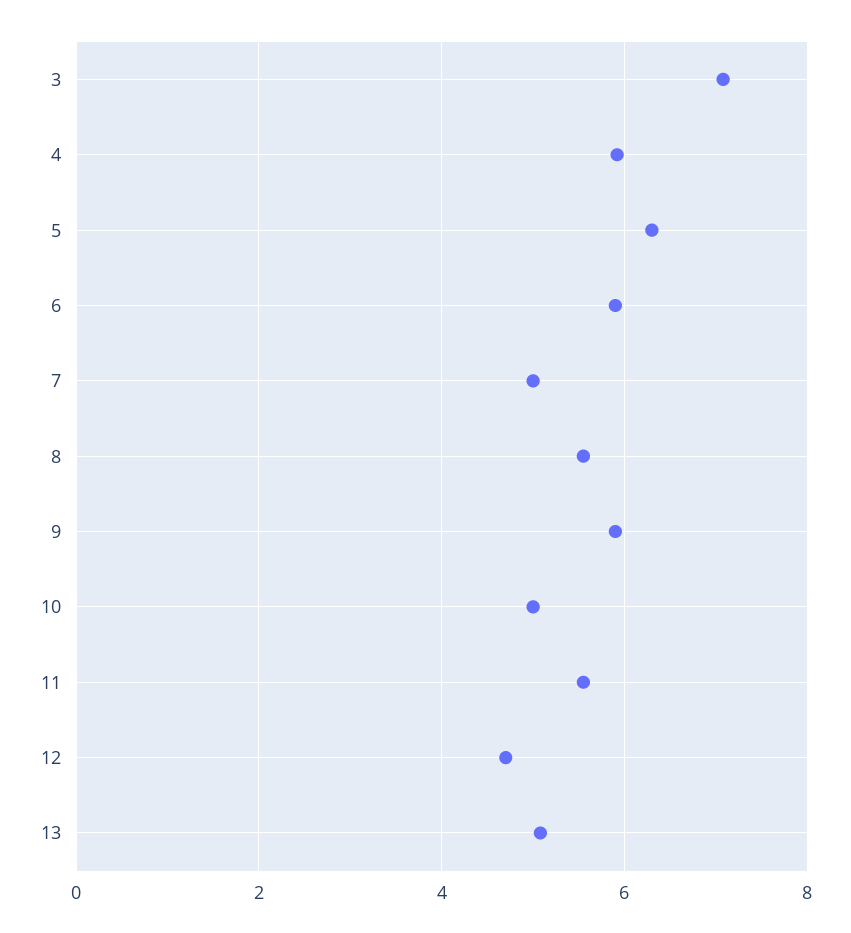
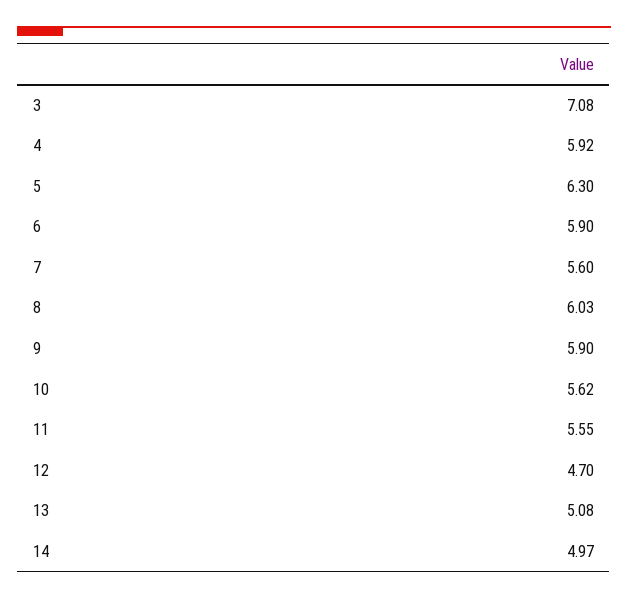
  {
    "3": 7.08,
    "4": 5.92,
    "5": 6.3,
    "6": 5.9,
-   "7": 5,
+   "7": 5.6,
-   "8": 5.6,
+   "8": 6.03,
    "9": 5.9,
-   "10": 5,
+   "10": 5.62,
    "11": 5.55,
    "12": 4.7,
-   "13": 5.08
+   "13": 5.08,
+   "14": 4.97
  }

